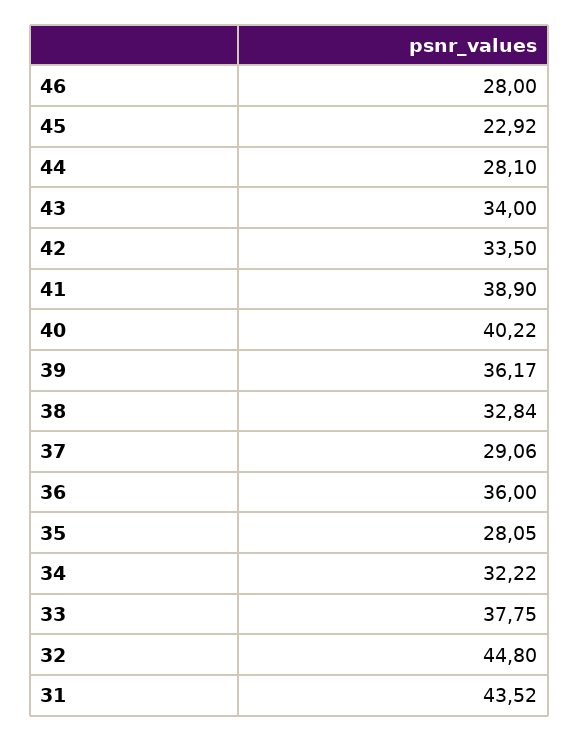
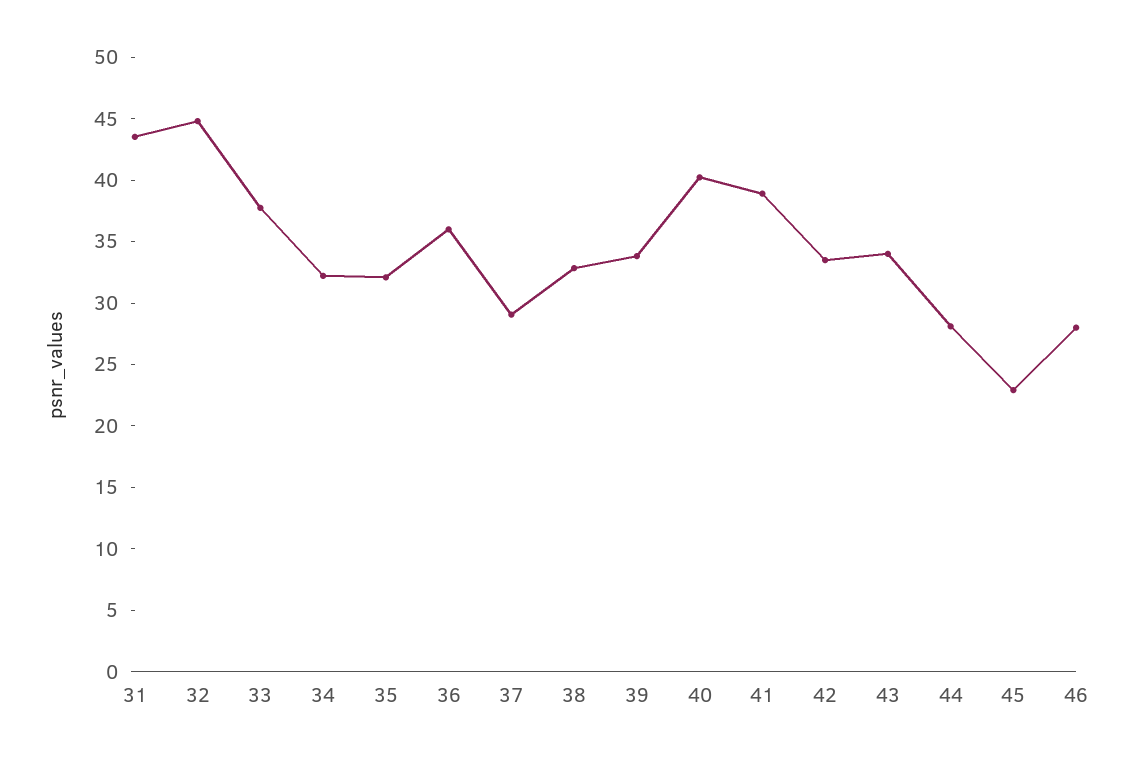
  {
    "46": 28,
    "45": 22.92,
    "44": 28.1,
    "43": 34,
    "42": 33.5,
    "41": 38.9,
    "40": 40.22,
-   "39": 36.17,
+   "39": 34,
    "38": 32.84,
    "37": 29.06,
    "36": 36,
-   "35": 28.05,
+   "35": 32,
    "34": 32.22,
    "33": 37.75,
    "32": 44.8,
    "31": 43.52
  }

